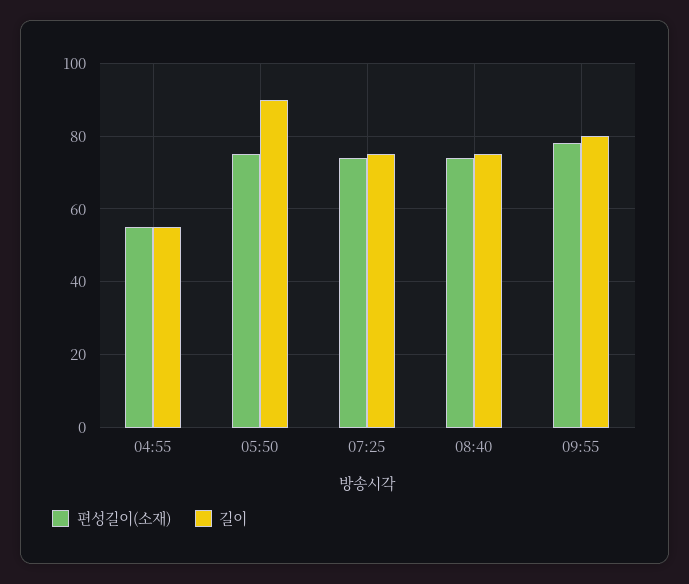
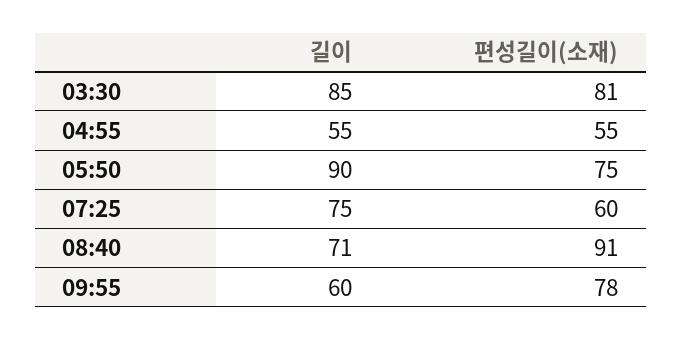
  {
    "편성길이(소재)": {
      "04:55": 55,
      "05:50": 75,
-     "07:25": 75,
+     "07:25": 60,
-     "08:40": 75,
+     "08:40": 91,
-     "09:55": 78
+     "09:55": 78,
+     "03:30": 81
    },
    "길이": {
      "04:55": 55,
      "05:50": 90,
      "07:25": 75,
-     "08:40": 75,
+     "08:40": 71,
-     "09:55": 80
+     "09:55": 60,
+     "03:30": 85
    }
  }

